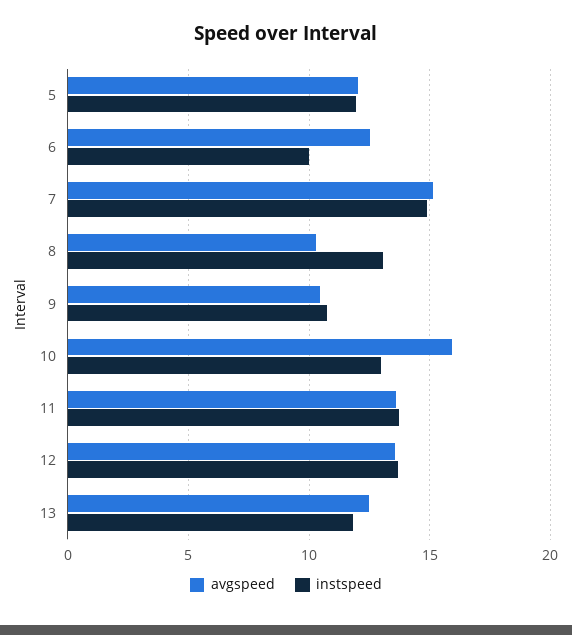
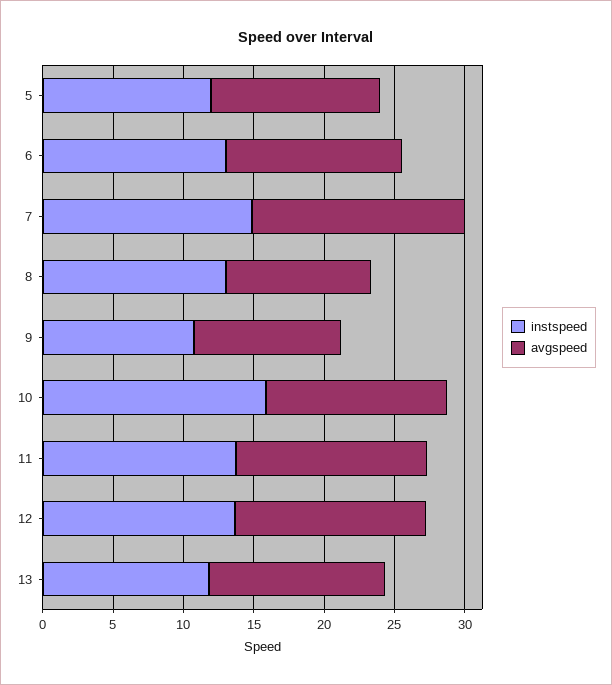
  {
    "avgspeed": {
      "5": 12,
      "6": 12.5,
      "7": 15,
      "8": 10.5,
      "9": 10.5,
-     "10": 16,
+     "10": 13,
      "11": 13.5,
      "12": 13.5,
      "13": 12.5
    },
    "instspeed": {
      "5": 12,
-     "6": 10,
+     "6": 13,
      "7": 15,
      "8": 13,
      "9": 11,
-     "10": 13,
+     "10": 16,
      "11": 13.5,
      "12": 13.5,
      "13": 12
    }
  }

